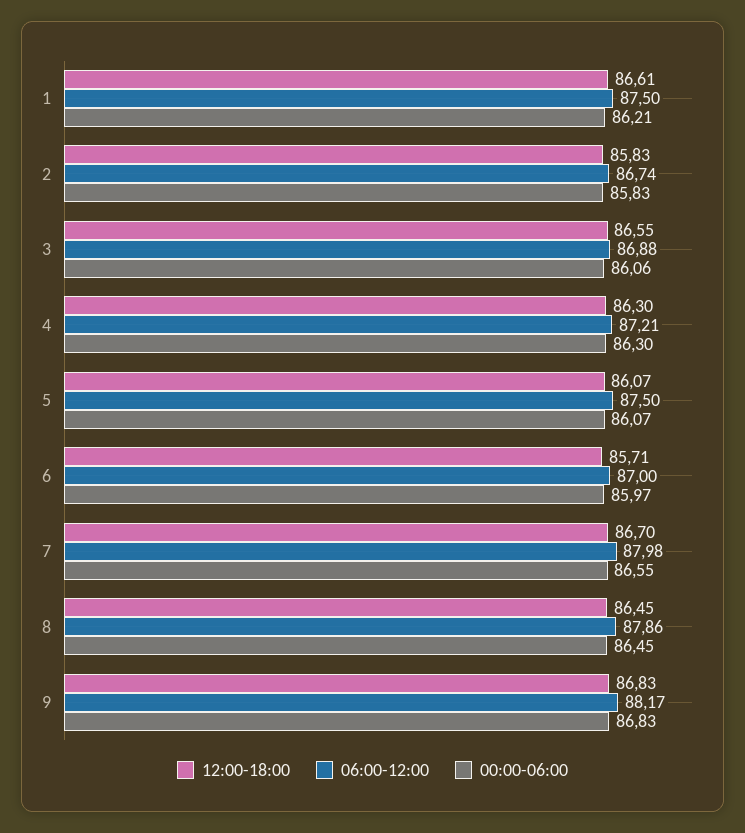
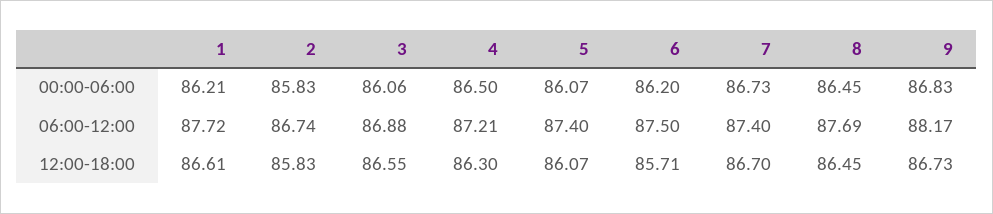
  {
    "12:00-18:00": {
      "1": 86.61,
      "2": 85.83,
      "3": 86.55,
      "4": 86.3,
      "5": 86.07,
      "6": 85.71,
      "7": 86.7,
      "8": 86.45,
-     "9": 86.83
+     "9": 86.73
    },
    "06:00-12:00": {
-     "1": 87.5,
+     "1": 87.72,
      "2": 86.74,
      "3": 86.88,
      "4": 87.21,
-     "5": 87.5,
+     "5": 87.4,
-     "6": 87,
+     "6": 87.5,
-     "7": 87.98,
+     "7": 87.4,
-     "8": 87.86,
+     "8": 87.69,
      "9": 88.17
    },
    "00:00-06:00": {
      "1": 86.21,
      "2": 85.83,
      "3": 86.06,
-     "4": 86.3,
+     "4": 86.5,
      "5": 86.07,
-     "6": 85.97,
+     "6": 86.2,
-     "7": 86.55,
+     "7": 86.73,
      "8": 86.45,
      "9": 86.83
    }
  }

